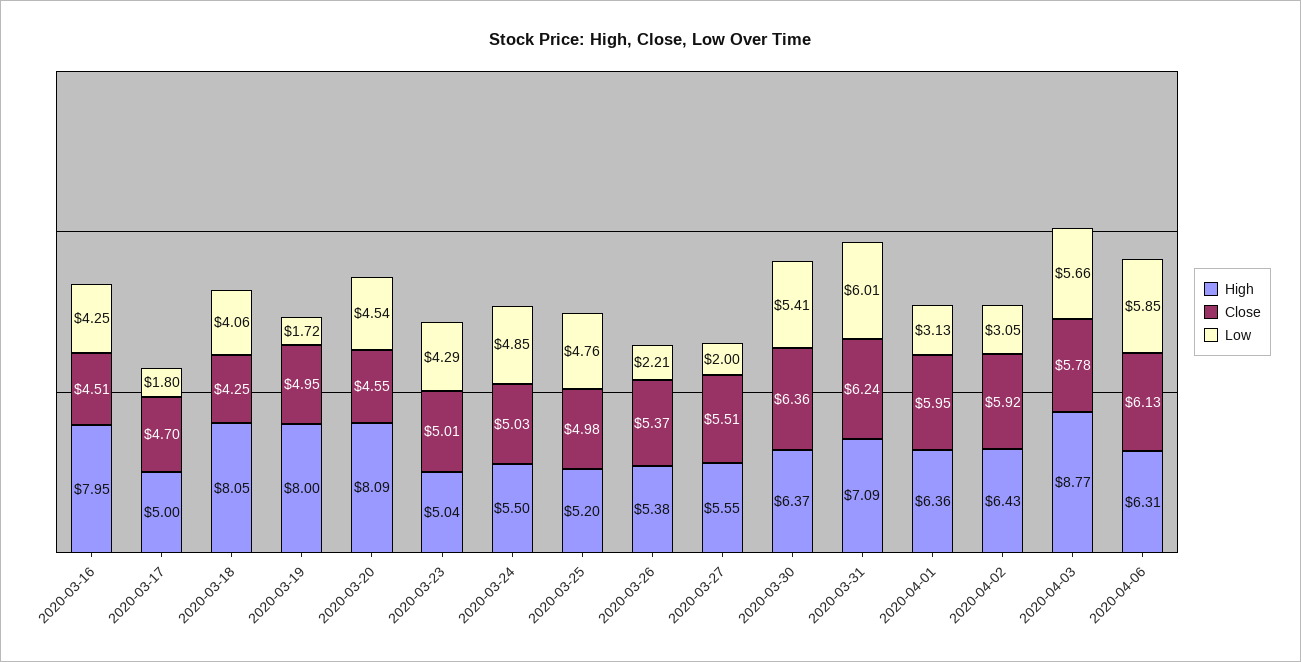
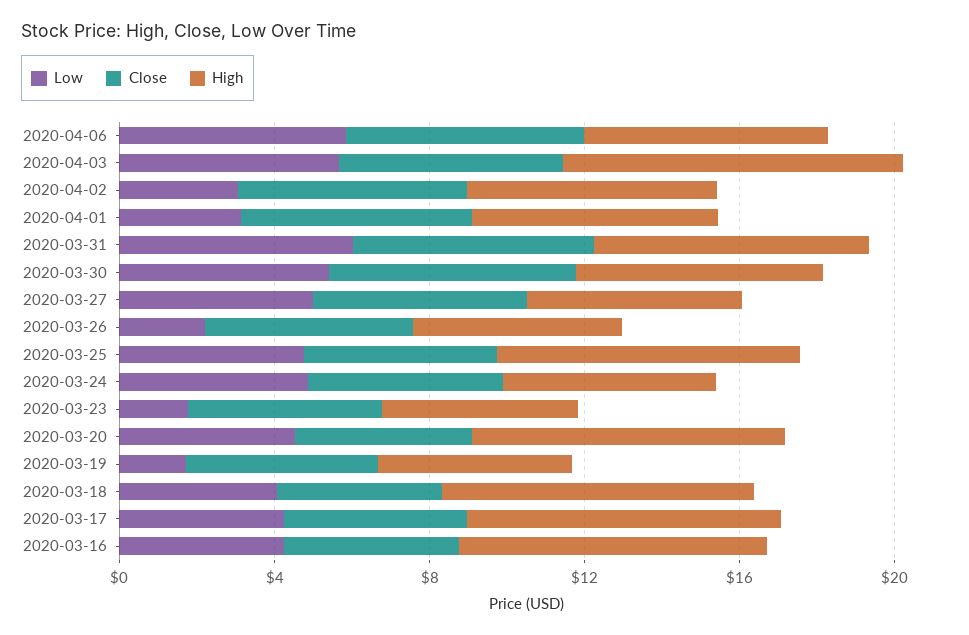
  {
    "High": {
      "2020-03-16": 7.95,
-     "2020-03-17": 5,
+     "2020-03-17": 8,
      "2020-03-18": 8.05,
-     "2020-03-19": 8,
+     "2020-03-19": 5,
      "2020-03-20": 8.09,
      "2020-03-23": 5.04,
      "2020-03-24": 5.5,
-     "2020-03-25": 5.2,
+     "2020-03-25": 8,
      "2020-03-26": 5.38,
      "2020-03-27": 5.55,
      "2020-03-30": 6.37,
      "2020-03-31": 7.09,
      "2020-04-01": 6.36,
      "2020-04-02": 6.43,
      "2020-04-03": 8.77,
      "2020-04-06": 6.31
    },
    "Close": {
      "2020-03-16": 4.51,
      "2020-03-17": 4.7,
      "2020-03-18": 4.25,
      "2020-03-19": 4.95,
      "2020-03-20": 4.55,
      "2020-03-23": 5.01,
      "2020-03-24": 5.03,
      "2020-03-25": 4.98,
      "2020-03-26": 5.37,
      "2020-03-27": 5.51,
      "2020-03-30": 6.36,
      "2020-03-31": 6.24,
      "2020-04-01": 5.95,
      "2020-04-02": 5.92,
      "2020-04-03": 5.78,
      "2020-04-06": 6.13
    },
    "Low": {
      "2020-03-16": 4.25,
-     "2020-03-17": 1.8,
+     "2020-03-17": 4,
      "2020-03-18": 4.06,
      "2020-03-19": 1.72,
      "2020-03-20": 4.54,
-     "2020-03-23": 4.29,
+     "2020-03-23": 2,
      "2020-03-24": 4.85,
      "2020-03-25": 4.76,
      "2020-03-26": 2.21,
-     "2020-03-27": 2,
+     "2020-03-27": 5,
      "2020-03-30": 5.41,
      "2020-03-31": 6.01,
      "2020-04-01": 3.13,
      "2020-04-02": 3.05,
      "2020-04-03": 5.66,
      "2020-04-06": 5.85
    }
  }

